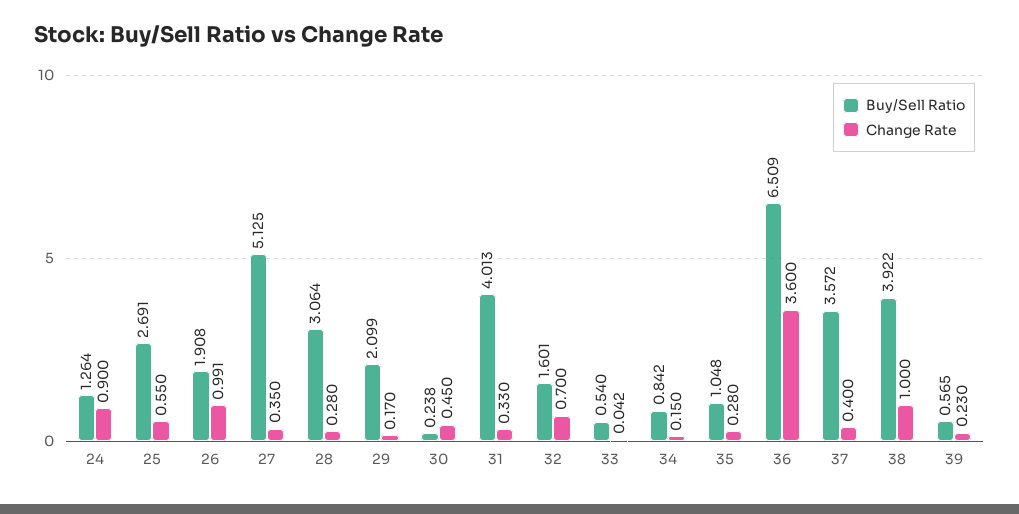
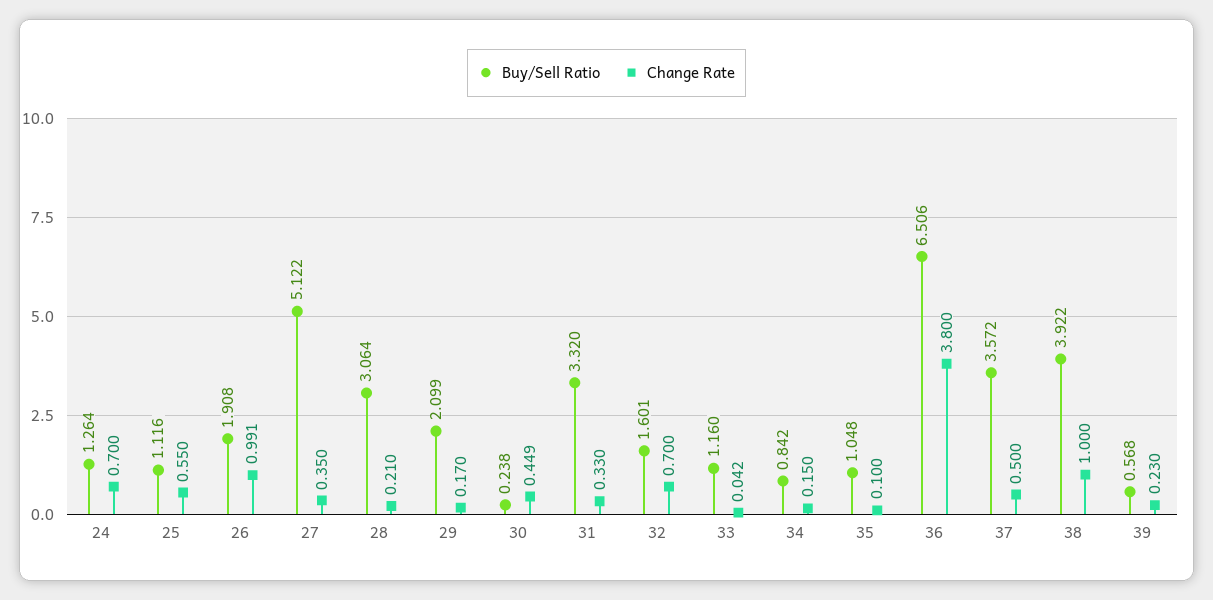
  {
    "Buy/Sell Ratio": {
      "24": 1.264,
-     "25": 2.691,
+     "25": 1.116,
      "26": 1.908,
-     "27": 5.125,
+     "27": 5.122,
      "28": 3.064,
      "29": 2.099,
      "30": 0.238,
-     "31": 4.013,
+     "31": 3.32,
      "32": 1.601,
-     "33": 0.54,
+     "33": 1.16,
      "34": 0.842,
      "35": 1.048,
-     "36": 6.509,
+     "36": 6.506,
      "37": 3.572,
      "38": 3.922,
-     "39": 0.565
+     "39": 0.568
    },
    "Change Rate": {
-     "24": 0.9,
+     "24": 0.7,
      "25": 0.55,
      "26": 0.991,
      "27": 0.35,
-     "28": 0.28,
+     "28": 0.21,
      "29": 0.17,
-     "30": 0.45,
+     "30": 0.449,
      "31": 0.33,
      "32": 0.7,
      "33": 0.042,
      "34": 0.15,
-     "35": 0.28,
+     "35": 0.1,
-     "36": 3.6,
+     "36": 3.8,
-     "37": 0.4,
+     "37": 0.5,
      "38": 1,
      "39": 0.23
    }
  }

